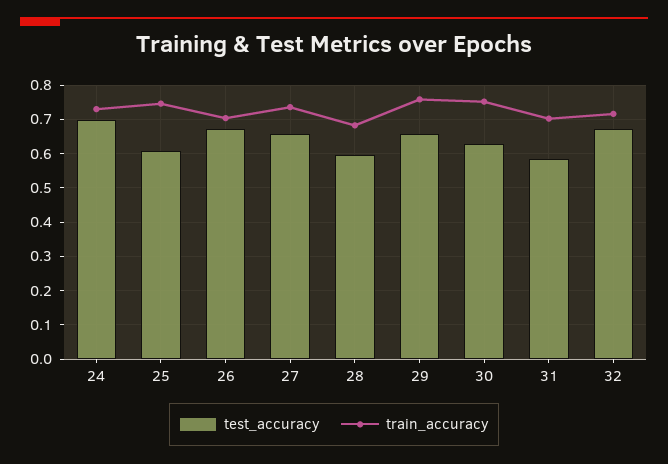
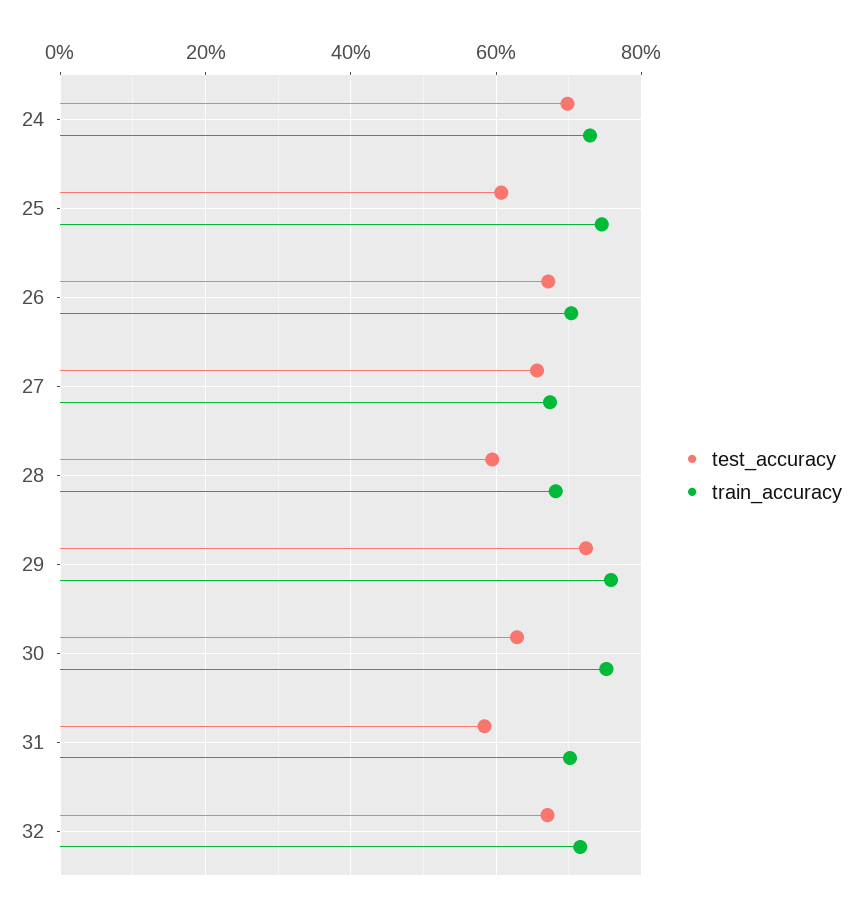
  {
    "test_accuracy": {
      "24": 0.7,
      "25": 0.6,
      "26": 0.68,
      "27": 0.66,
      "28": 0.6,
-     "29": 0.66,
+     "29": 0.72,
      "30": 0.62,
      "31": 0.58,
      "32": 0.68
    },
    "train_accuracy": {
      "24": 0.72,
      "25": 0.74,
      "26": 0.7,
-     "27": 0.74,
+     "27": 0.68,
      "28": 0.68,
      "29": 0.76,
      "30": 0.76,
      "31": 0.7,
      "32": 0.72
    }
  }

